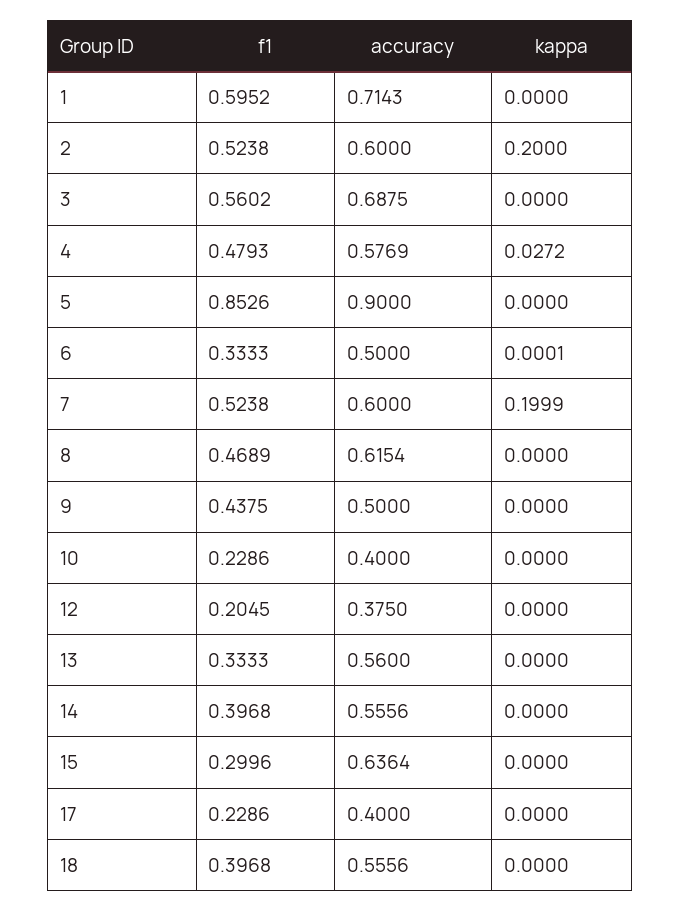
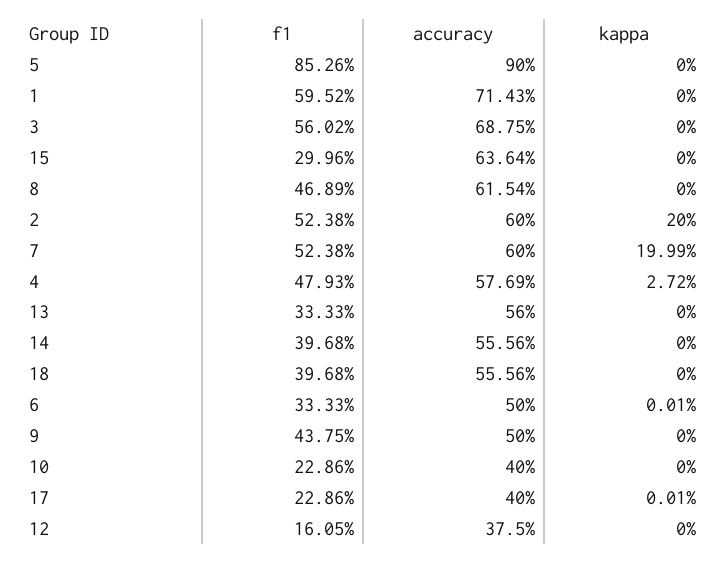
  {
    "f1": {
      "1": 0.5952,
      "2": 0.5238,
      "3": 0.5602,
      "4": 0.4793,
      "5": 0.8526,
      "6": 0.3333,
      "7": 0.5238,
      "8": 0.4689,
      "9": 0.4375,
      "10": 0.2286,
-     "12": 0.2045,
+     "12": 0.1605,
      "13": 0.3333,
      "14": 0.3968,
      "15": 0.2996,
      "17": 0.2286,
      "18": 0.3968
    },
    "accuracy": {
      "1": 0.7143,
      "2": 0.6,
      "3": 0.6875,
      "4": 0.5769,
      "5": 0.9,
      "6": 0.5,
      "7": 0.6,
      "8": 0.6154,
      "9": 0.5,
      "10": 0.4,
      "12": 0.375,
      "13": 0.56,
      "14": 0.5556,
      "15": 0.6364,
      "17": 0.4,
      "18": 0.5556
    },
    "kappa": {
      "1": 0,
      "2": 0.2,
      "3": 0,
      "4": 0.0272,
      "5": 0,
      "6": 0.0001,
      "7": 0.1999,
      "8": 0,
      "9": 0,
      "10": 0,
      "12": 0,
      "13": 0,
      "14": 0,
      "15": 0,
-     "17": 0,
+     "17": 0.0001,
      "18": 0
    }
  }

